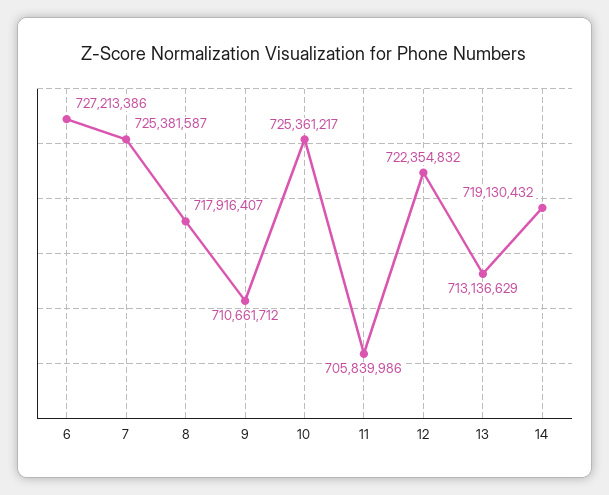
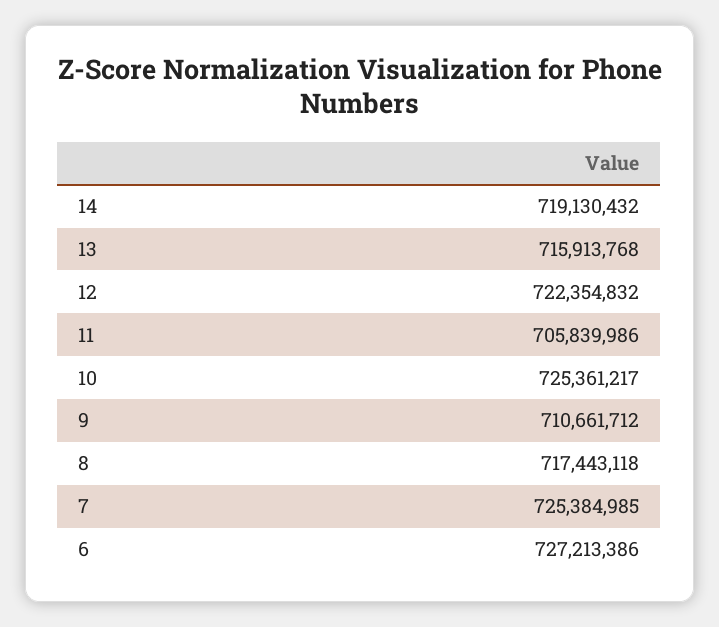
  {
    "6": 727213386,
-   "7": 725381587,
+   "7": 725384985,
-   "8": 717916407,
+   "8": 717443118,
    "9": 710661712,
    "10": 725361217,
    "11": 705839986,
    "12": 722354832,
-   "13": 713136629,
+   "13": 715913768,
    "14": 719130432
  }

